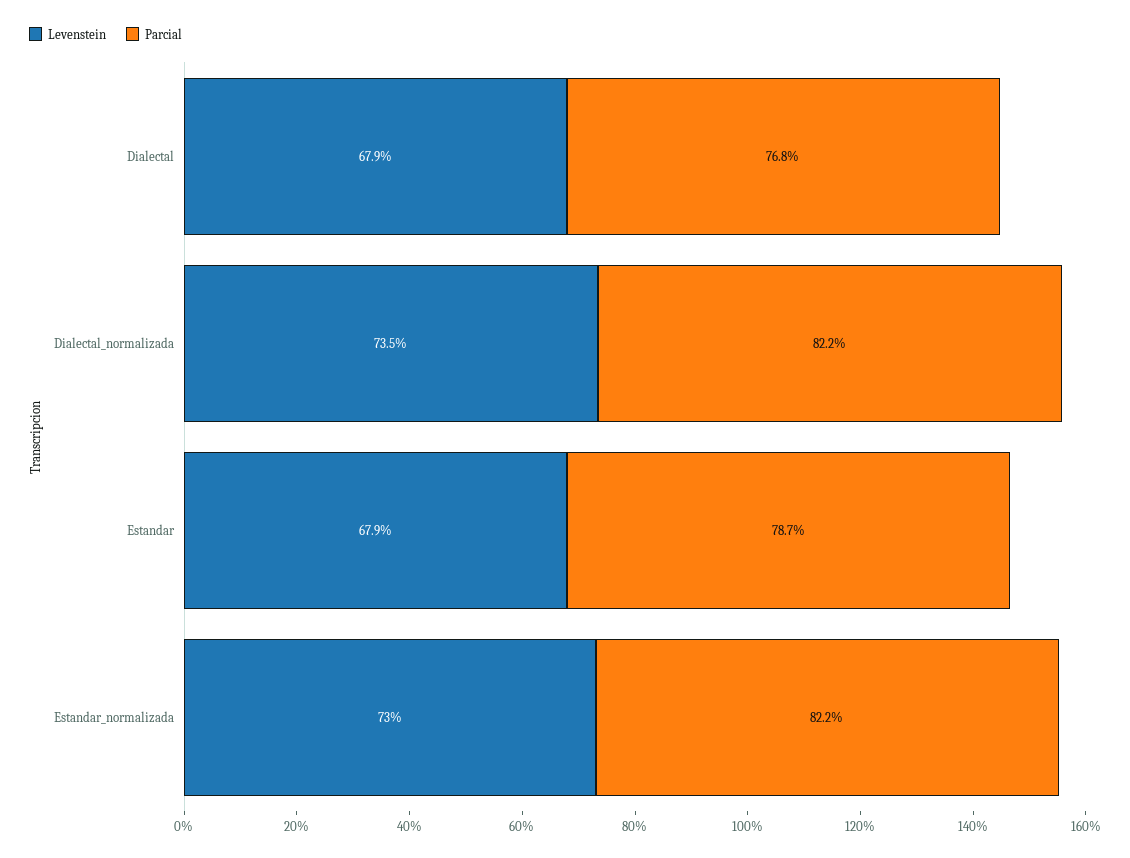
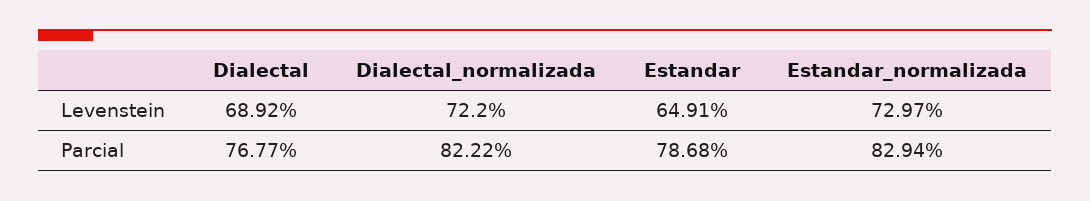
  {
    "Levenstein": {
-     "Dialectal": 67.9,
+     "Dialectal": 68.92,
-     "Dialectal_normalizada": 73.5,
+     "Dialectal_normalizada": 72.2,
-     "Estandar": 67.9,
+     "Estandar": 64.91,
      "Estandar_normalizada": 72.97
    },
    "Parcial": {
      "Dialectal": 76.77,
      "Dialectal_normalizada": 82.22,
      "Estandar": 78.68,
-     "Estandar_normalizada": 82.2
+     "Estandar_normalizada": 82.94
    }
  }

